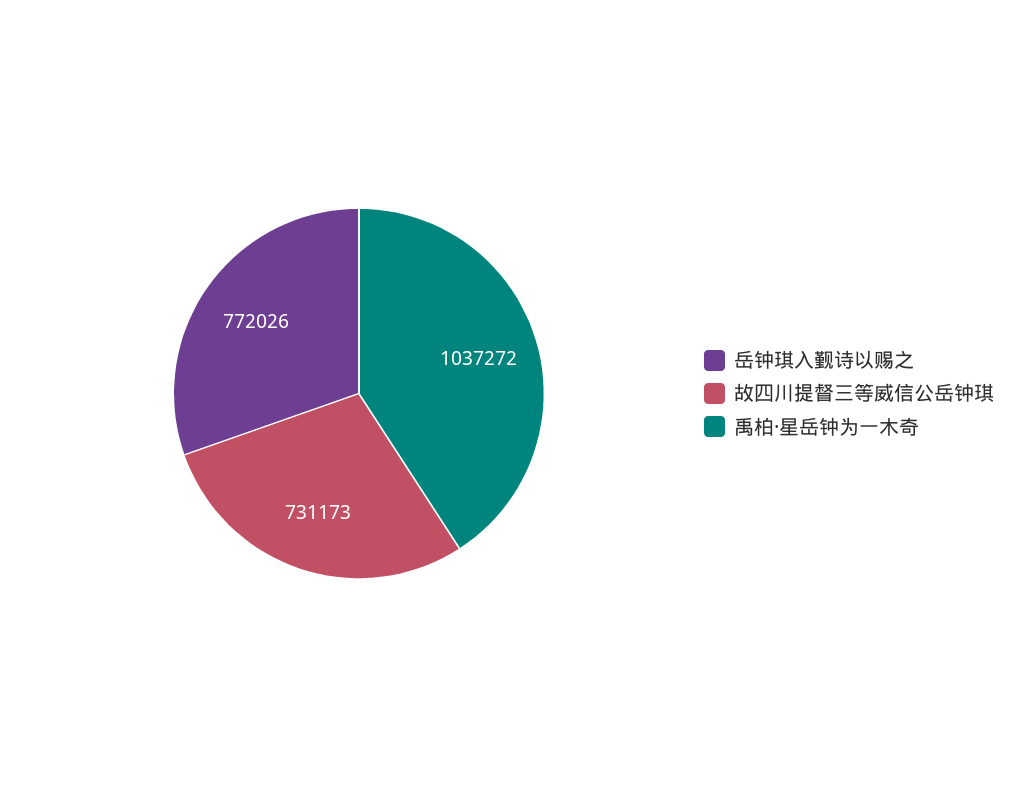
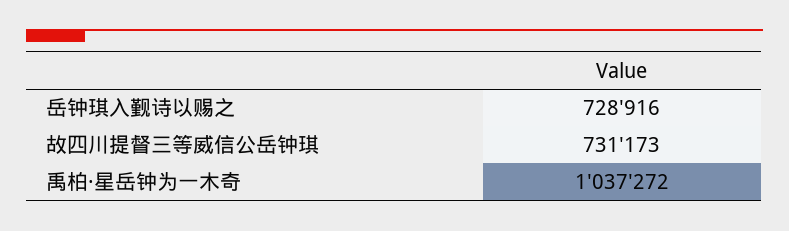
  {
-   "岳钟琪入觐诗以赐之": 772026,
+   "岳钟琪入觐诗以赐之": 728916,
    "故四川提督三等威信公岳钟琪": 731173,
    "禹柏·星岳钟为一木奇": 1037272
  }

